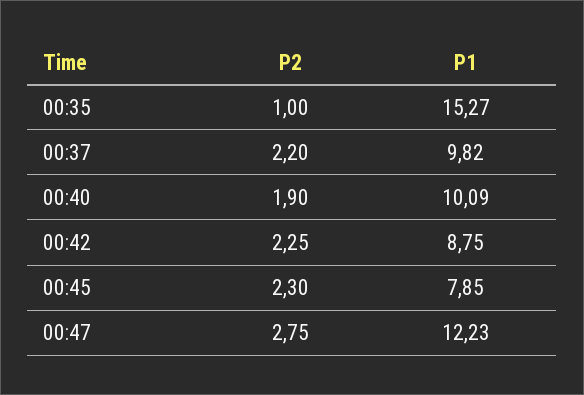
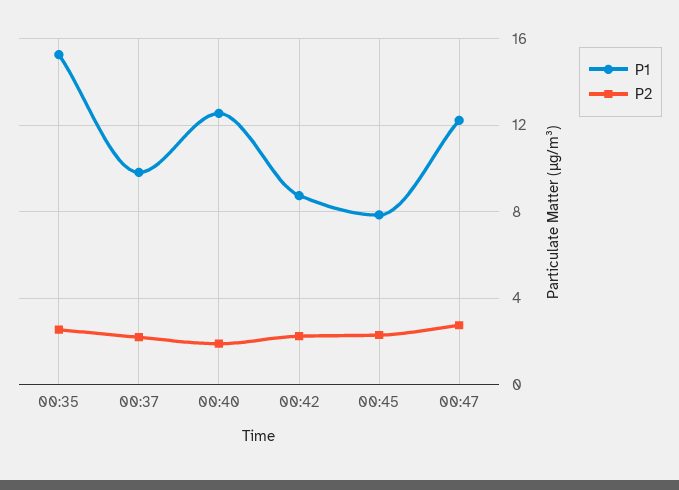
  {
    "P2": {
-     "00:35": 1,
+     "00:35": 2.5,
      "00:37": 2.2,
      "00:40": 1.9,
      "00:42": 2.25,
      "00:45": 2.3,
      "00:47": 2.75
    },
    "P1": {
      "00:35": 15.27,
      "00:37": 9.82,
-     "00:40": 10.09,
+     "00:40": 12.5,
      "00:42": 8.75,
      "00:45": 7.85,
      "00:47": 12.23
    }
  }

